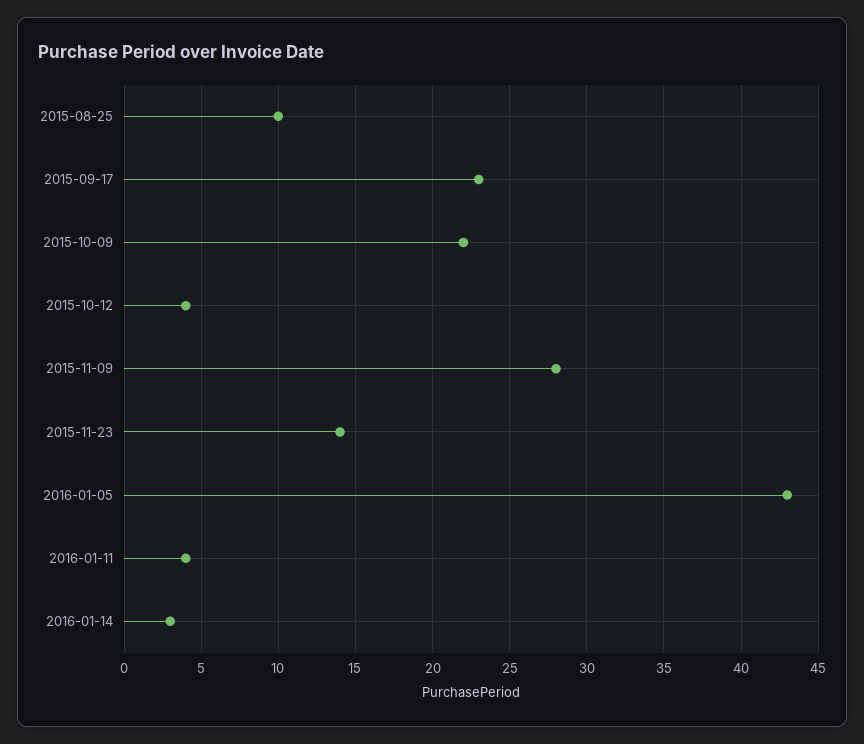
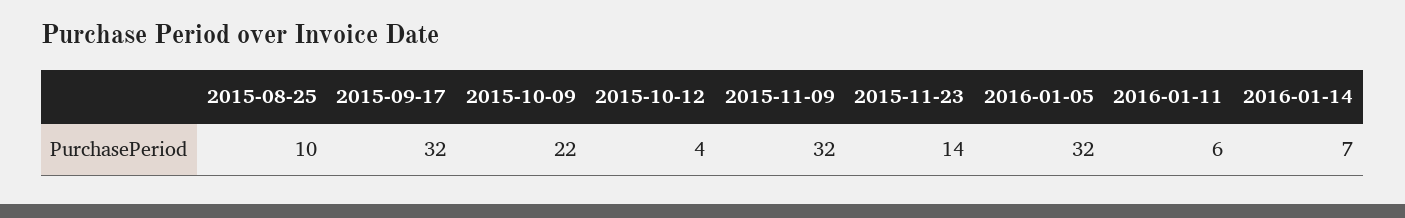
  {
    "2015-08-25": 10,
-   "2015-09-17": 23,
+   "2015-09-17": 32,
    "2015-10-09": 22,
    "2015-10-12": 4,
-   "2015-11-09": 28,
+   "2015-11-09": 32,
    "2015-11-23": 14,
-   "2016-01-05": 43,
+   "2016-01-05": 32,
-   "2016-01-11": 4,
+   "2016-01-11": 6,
-   "2016-01-14": 3
+   "2016-01-14": 7
  }

